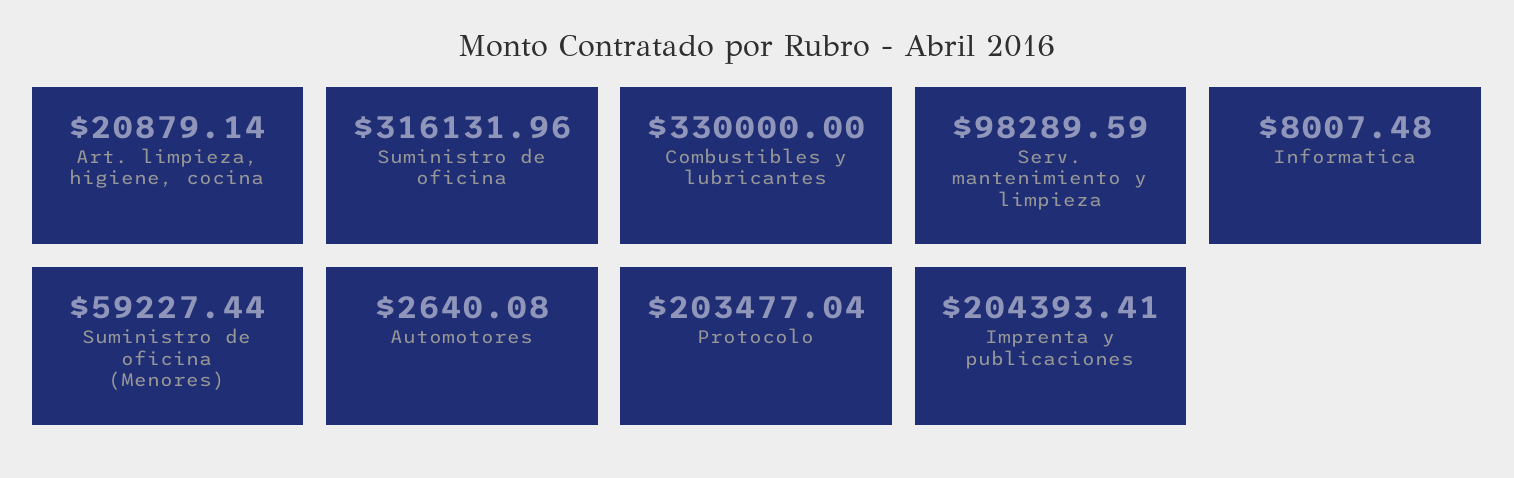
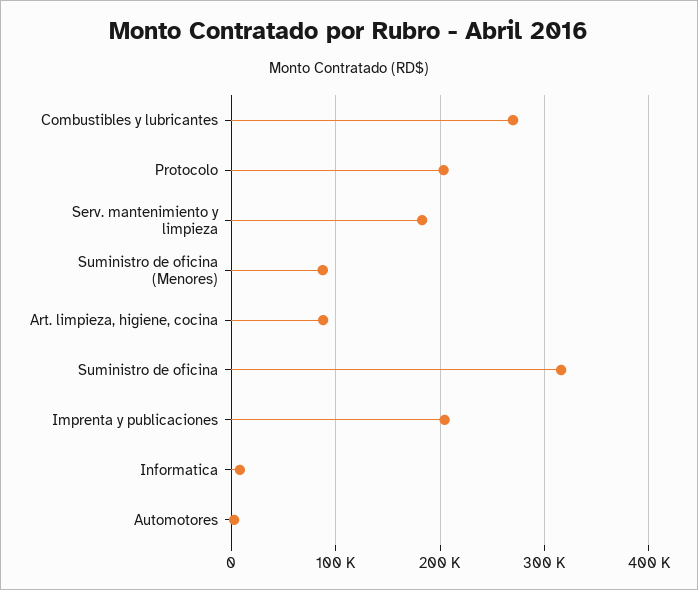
  {
-   "Art. limpieza, higiene, cocina": 20879.14,
+   "Art. limpieza, higiene, cocina": 90000,
    "Suministro de oficina": 316131.96,
-   "Combustibles y lubricantes": 330000,
+   "Combustibles y lubricantes": 270000,
-   "Serv. mantenimiento y limpieza": 98289.59,
+   "Serv. mantenimiento y limpieza": 180000,
    "Informatica": 8007.48,
-   "Suministro de oficina (Menores)": 59227.44,
+   "Suministro de oficina (Menores)": 90000,
    "Automotores": 2640.08,
    "Protocolo": 203477.04,
    "Imprenta y publicaciones": 204393.41
  }

